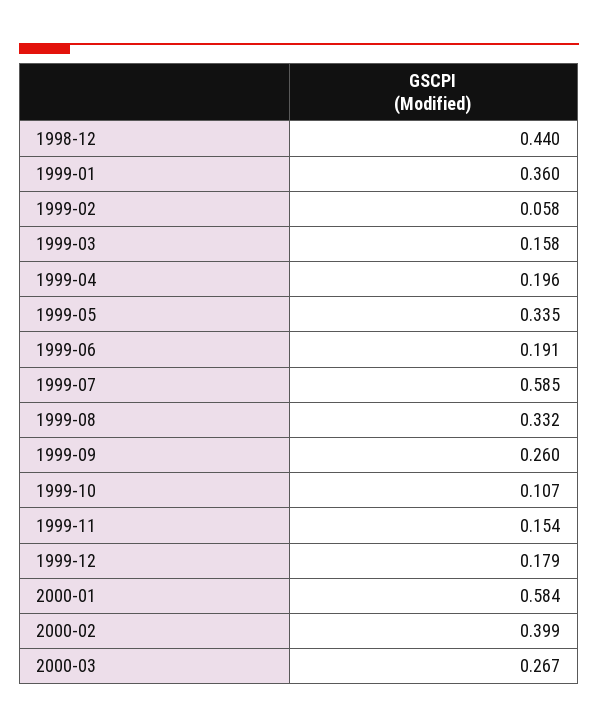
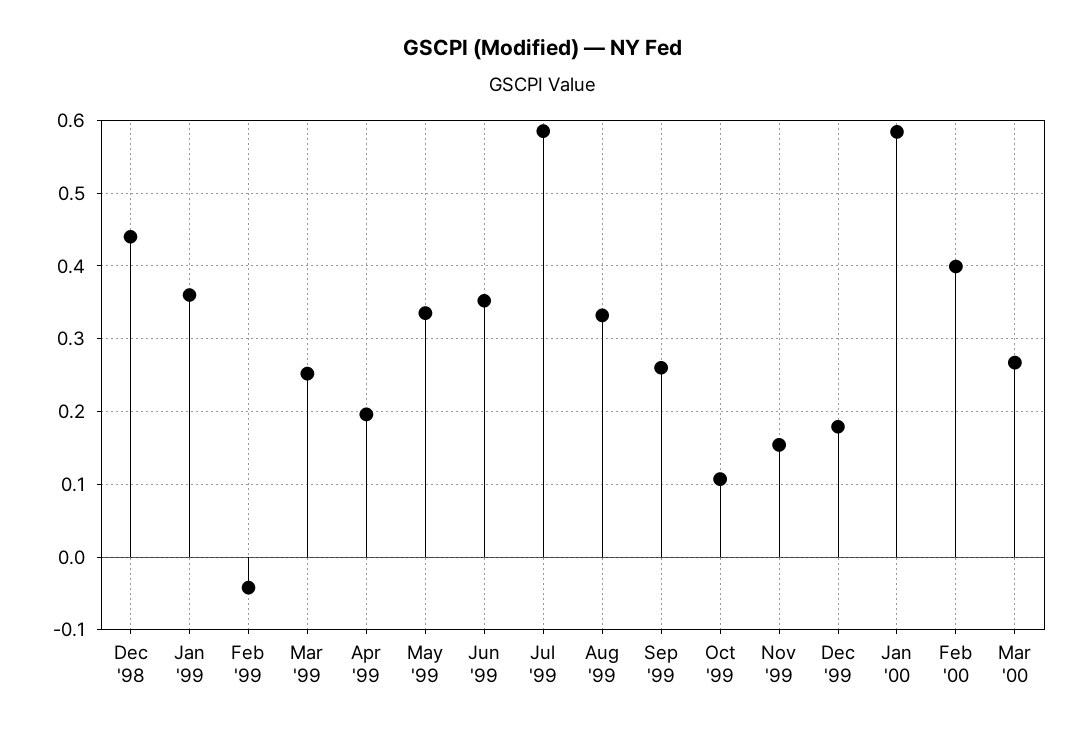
  {
    "1998-12": 0.44,
    "1999-01": 0.36,
-   "1999-02": 0.058,
+   "1999-02": -0.04,
-   "1999-03": 0.158,
+   "1999-03": 0.25,
    "1999-04": 0.196,
    "1999-05": 0.335,
-   "1999-06": 0.191,
+   "1999-06": 0.35,
    "1999-07": 0.585,
    "1999-08": 0.332,
    "1999-09": 0.26,
    "1999-10": 0.107,
    "1999-11": 0.154,
    "1999-12": 0.179,
    "2000-01": 0.584,
    "2000-02": 0.399,
    "2000-03": 0.267
  }

